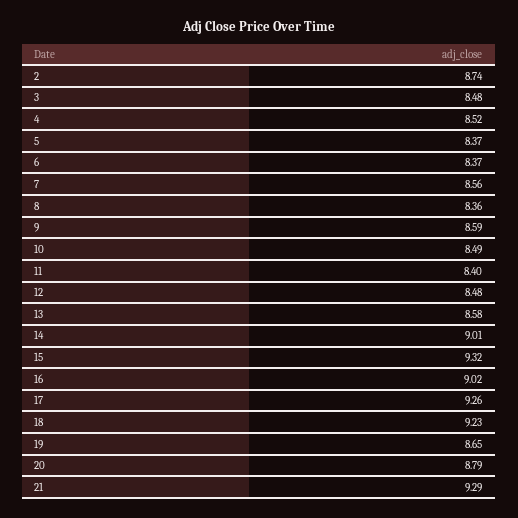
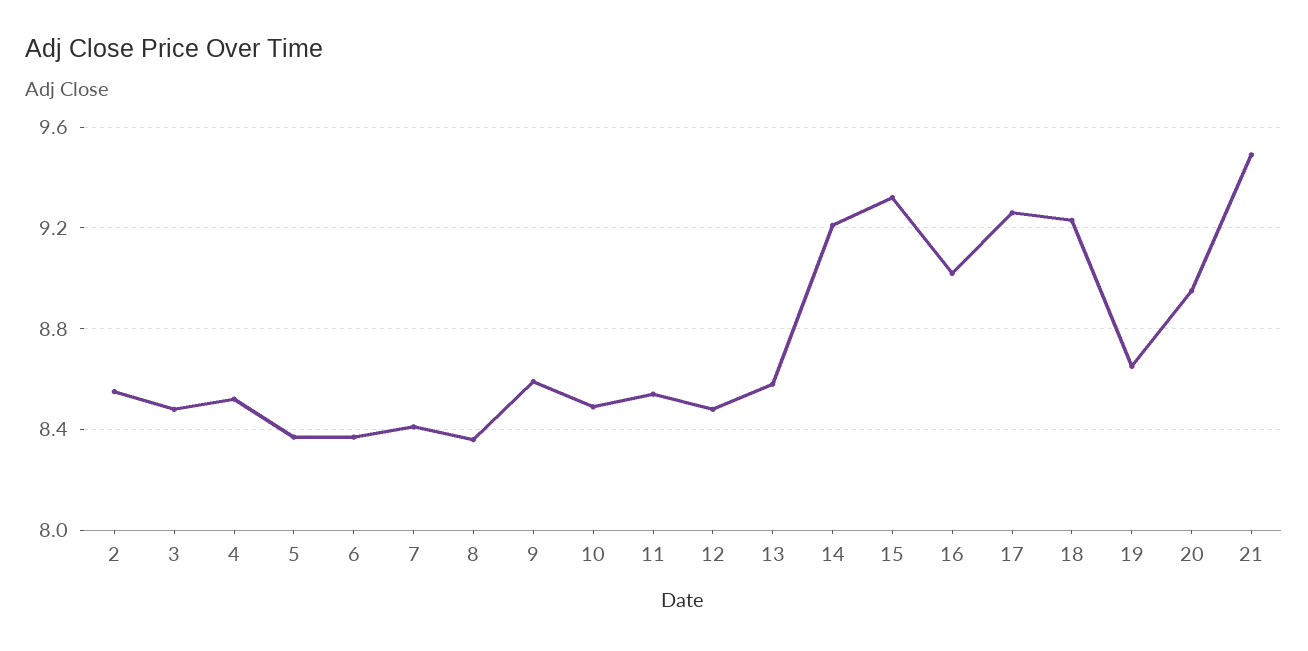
  {
-   "2": 8.74,
+   "2": 8.55,
    "3": 8.48,
    "4": 8.52,
    "5": 8.37,
    "6": 8.37,
-   "7": 8.56,
+   "7": 8.4,
    "8": 8.36,
    "9": 8.59,
    "10": 8.49,
-   "11": 8.4,
+   "11": 8.55,
    "12": 8.48,
    "13": 8.58,
-   "14": 9.01,
+   "14": 9.2,
    "15": 9.32,
    "16": 9.02,
    "17": 9.26,
    "18": 9.23,
    "19": 8.65,
-   "20": 8.79,
+   "20": 8.95,
-   "21": 9.29
+   "21": 9.5
  }

